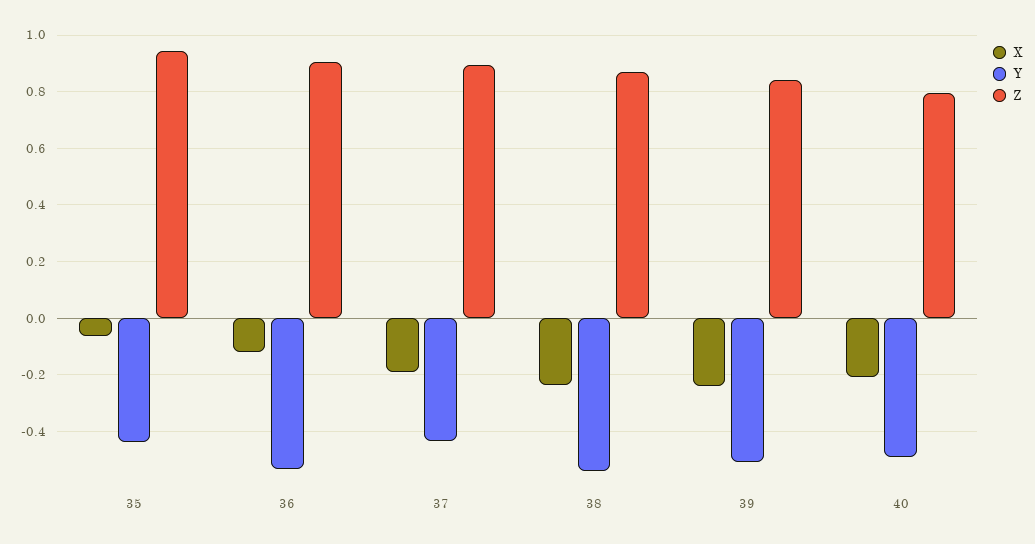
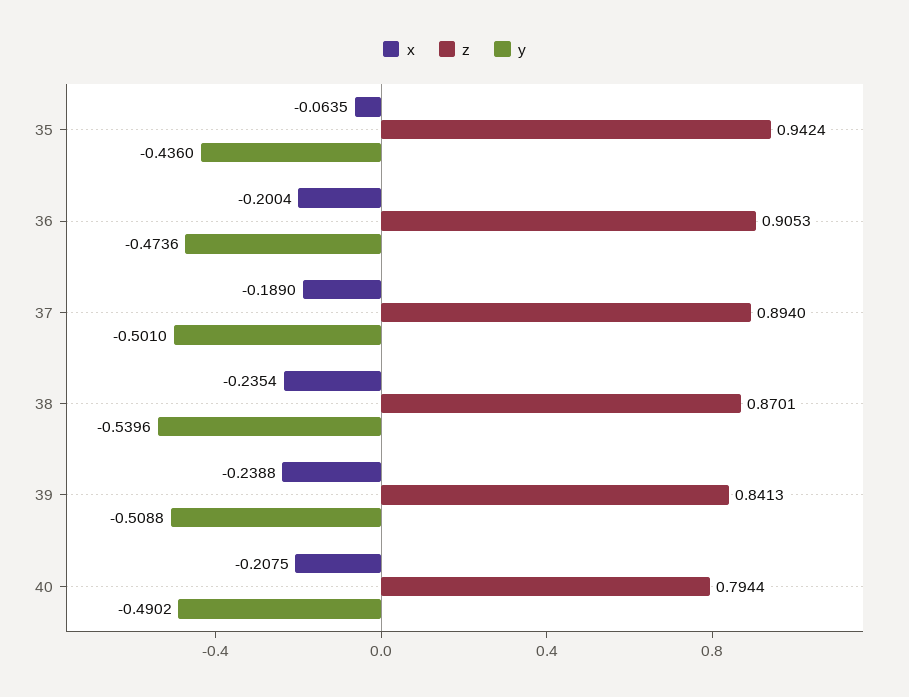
  {
    "X": {
      "35": -0.0635,
-     "36": -0.125,
+     "36": -0.2004,
      "37": -0.189,
      "38": -0.2354,
      "39": -0.2388,
      "40": -0.2075
    },
    "Y": {
      "35": -0.436,
-     "36": -0.525,
+     "36": -0.4736,
-     "37": -0.425,
+     "37": -0.501,
      "38": -0.5396,
      "39": -0.5088,
      "40": -0.4902
    },
    "Z": {
      "35": 0.9424,
      "36": 0.9053,
      "37": 0.894,
      "38": 0.8701,
      "39": 0.8413,
      "40": 0.7944
    }
  }

